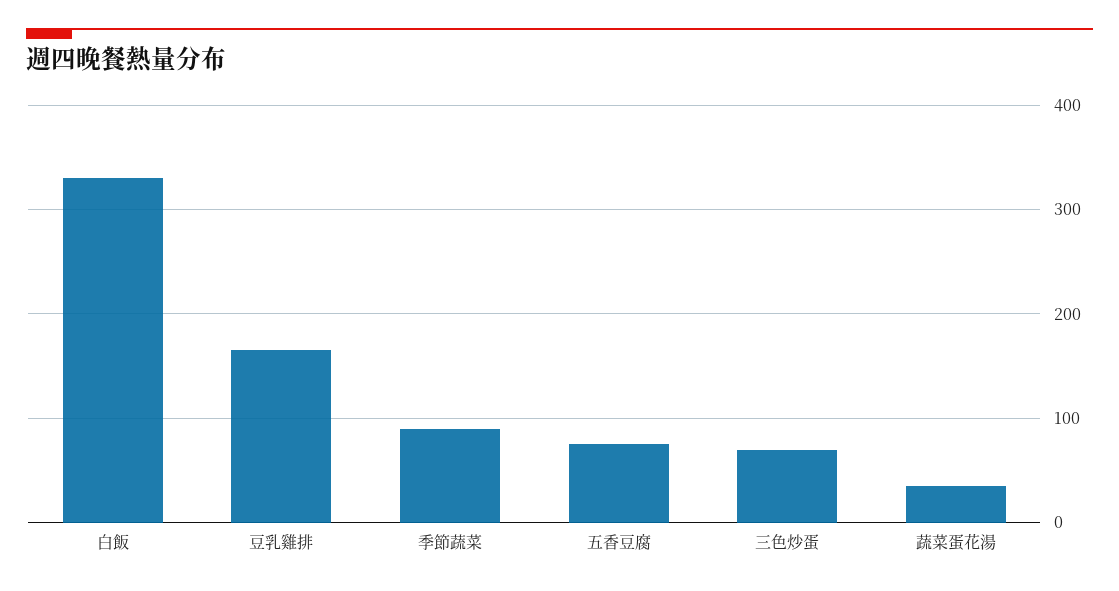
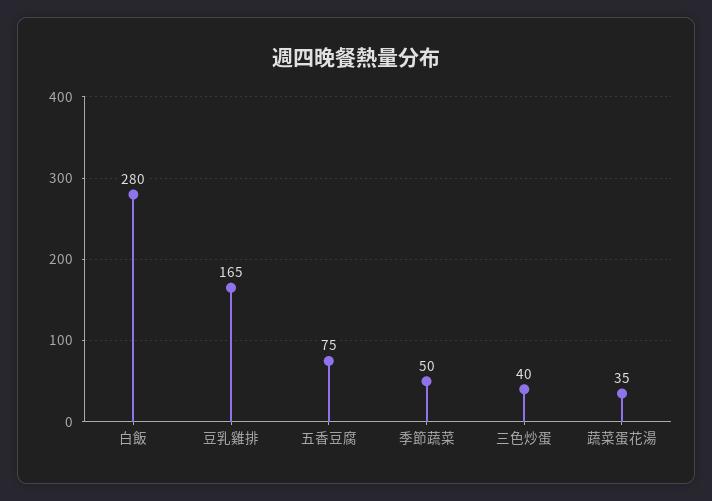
  {
-   "白飯": 330,
+   "白飯": 280,
    "豆乳雞排": 165,
-   "季節蔬菜": 90,
+   "季節蔬菜": 50,
    "五香豆腐": 75,
-   "三色炒蛋": 70,
+   "三色炒蛋": 40,
    "蔬菜蛋花湯": 35
  }

